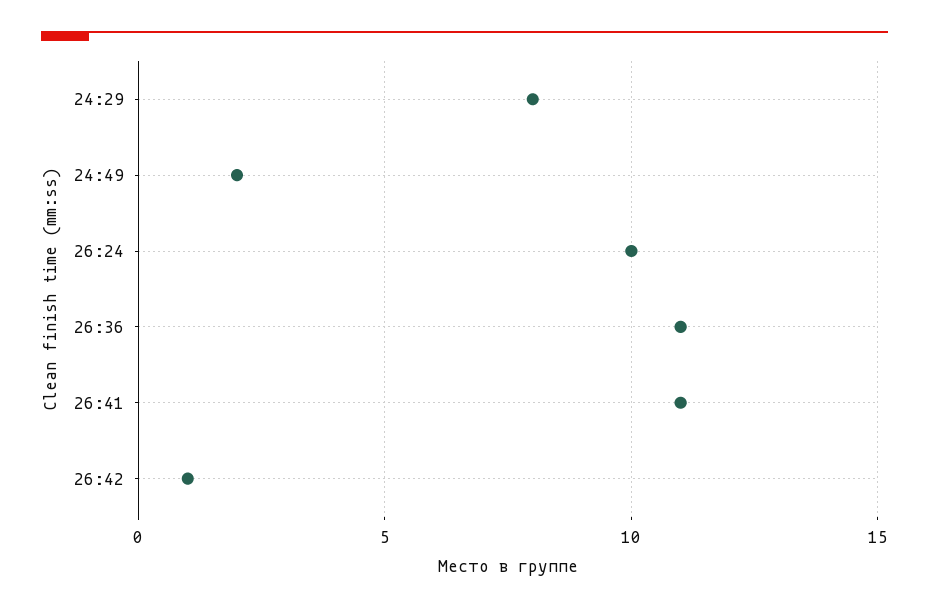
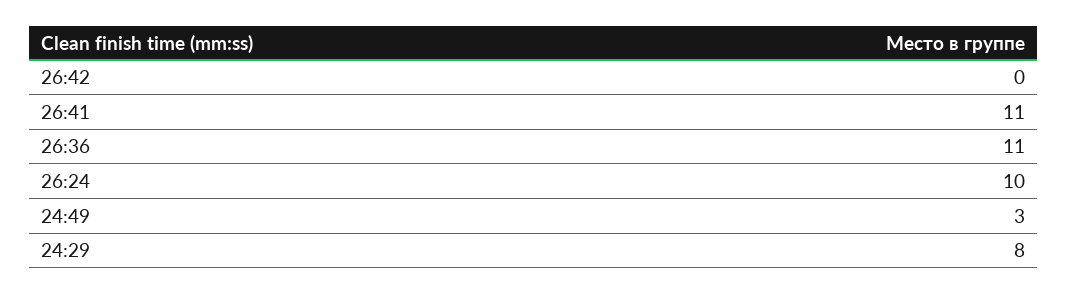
  {
    "24:29": 8,
-   "24:49": 2,
+   "24:49": 3,
    "26:24": 10,
    "26:36": 11,
    "26:41": 11,
-   "26:42": 1
+   "26:42": 0
  }

